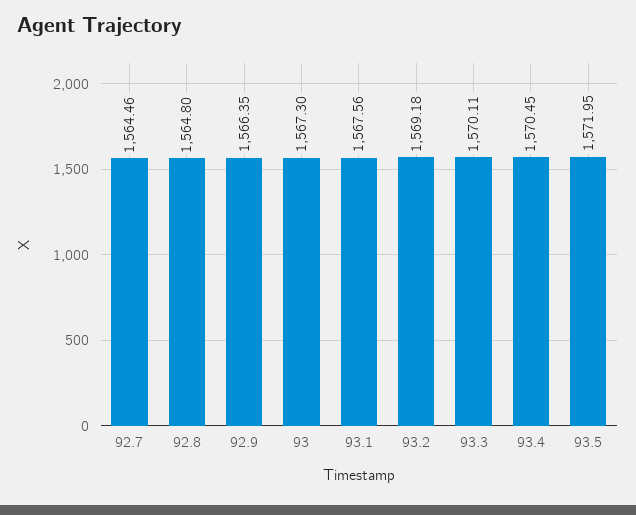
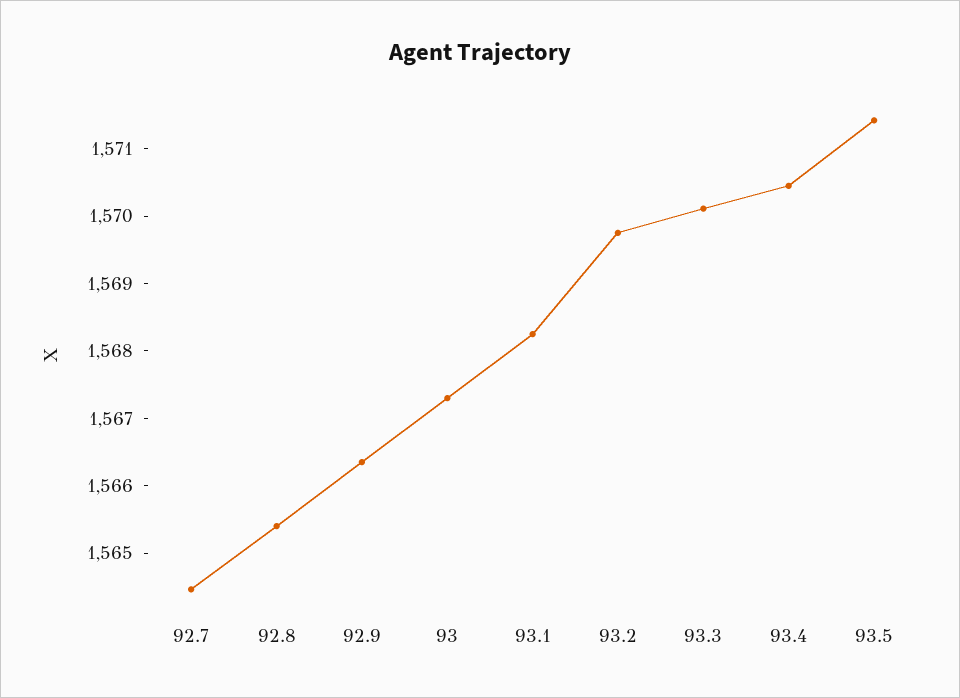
  {
    "92.7": 1564.46,
-   "92.8": 1564.8,
+   "92.8": 1565.4,
    "92.9": 1566.35,
    "93": 1567.3,
-   "93.1": 1567.56,
+   "93.1": 1568.2,
-   "93.2": 1569.18,
+   "93.2": 1569.8,
    "93.3": 1570.11,
    "93.4": 1570.45,
-   "93.5": 1571.95
+   "93.5": 1571.4
  }

